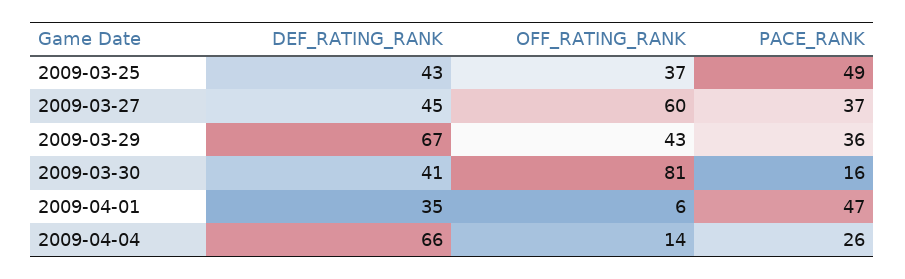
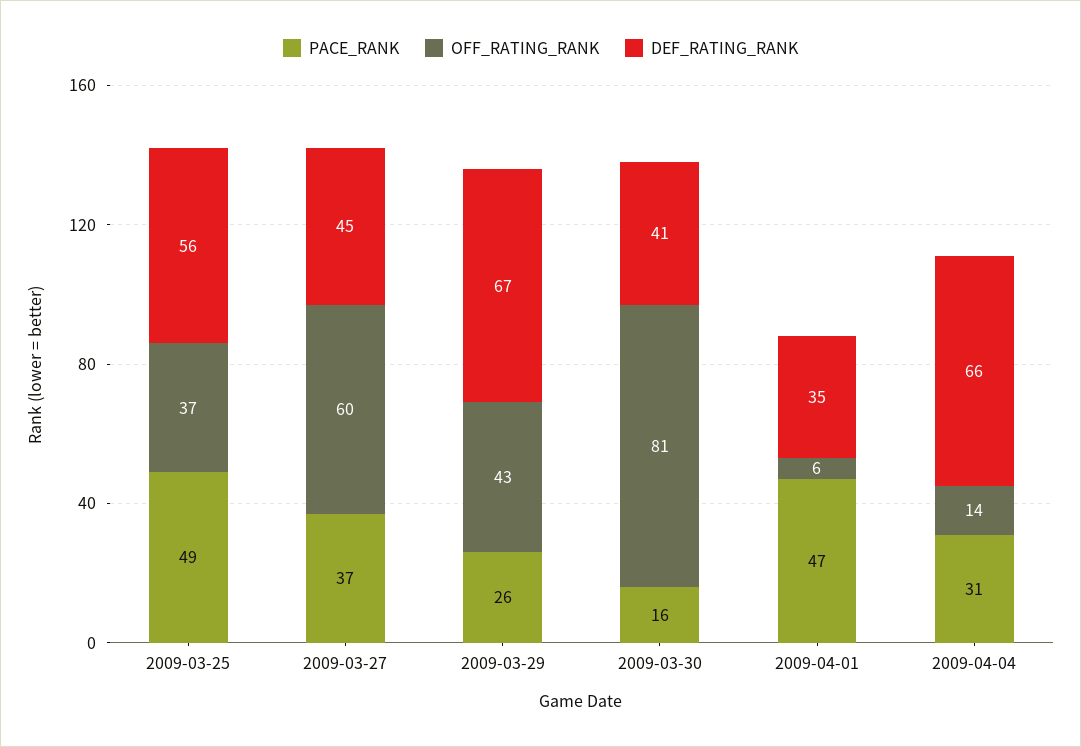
  {
    "DEF_RATING_RANK": {
-     "2009-03-25": 43,
+     "2009-03-25": 56,
      "2009-03-27": 45,
      "2009-03-29": 67,
      "2009-03-30": 41,
      "2009-04-01": 35,
      "2009-04-04": 66
    },
    "OFF_RATING_RANK": {
      "2009-03-25": 37,
      "2009-03-27": 60,
      "2009-03-29": 43,
      "2009-03-30": 81,
      "2009-04-01": 6,
      "2009-04-04": 14
    },
    "PACE_RANK": {
      "2009-03-25": 49,
      "2009-03-27": 37,
-     "2009-03-29": 36,
+     "2009-03-29": 26,
      "2009-03-30": 16,
      "2009-04-01": 47,
-     "2009-04-04": 26
+     "2009-04-04": 31
    }
  }

